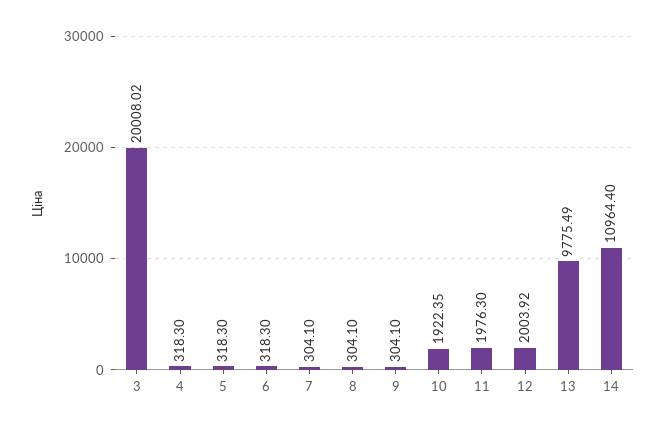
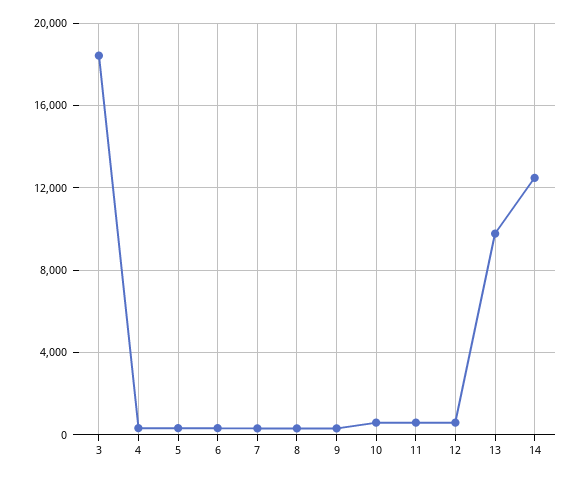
  {
-   "3": 20008.02,
+   "3": 18500,
    "4": 318.3,
    "5": 318.3,
    "6": 318.3,
    "7": 304.1,
    "8": 304.1,
    "9": 304.1,
-   "10": 1922.35,
+   "10": 500,
-   "11": 1976.3,
+   "11": 500,
-   "12": 2003.92,
+   "12": 500,
    "13": 9775.49,
-   "14": 10964.4
+   "14": 12500
  }

